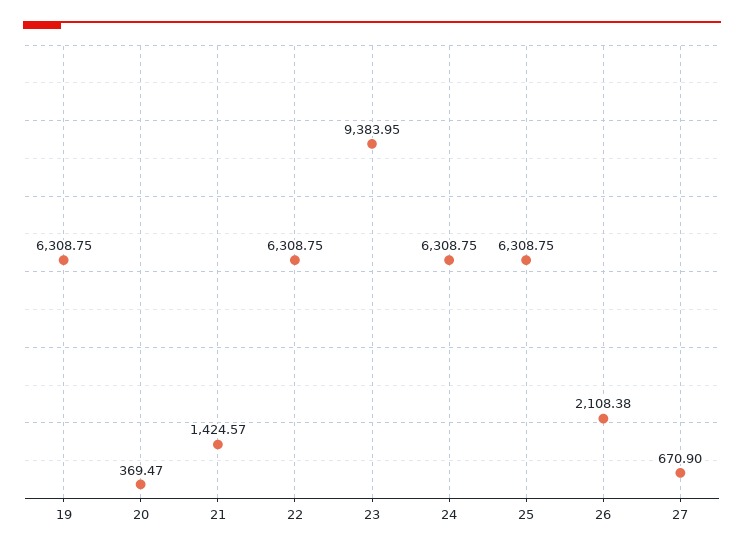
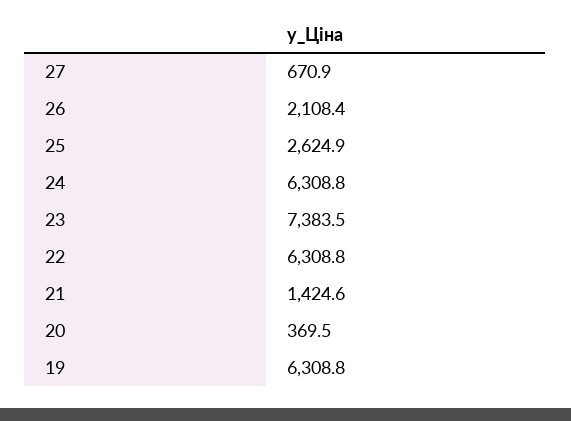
  {
    "19": 6308.75,
    "20": 369.47,
    "21": 1424.57,
    "22": 6308.75,
-   "23": 9383.95,
+   "23": 7383.5,
    "24": 6308.75,
-   "25": 6308.75,
+   "25": 2624.9,
    "26": 2108.38,
    "27": 670.9
  }

